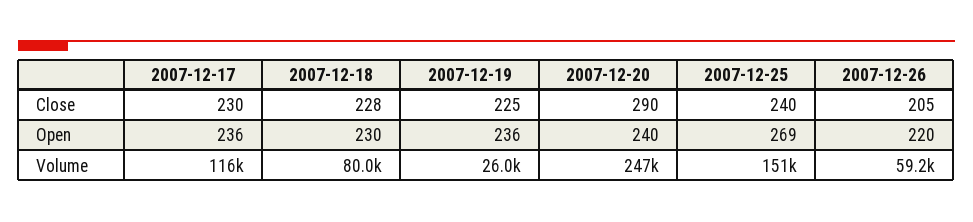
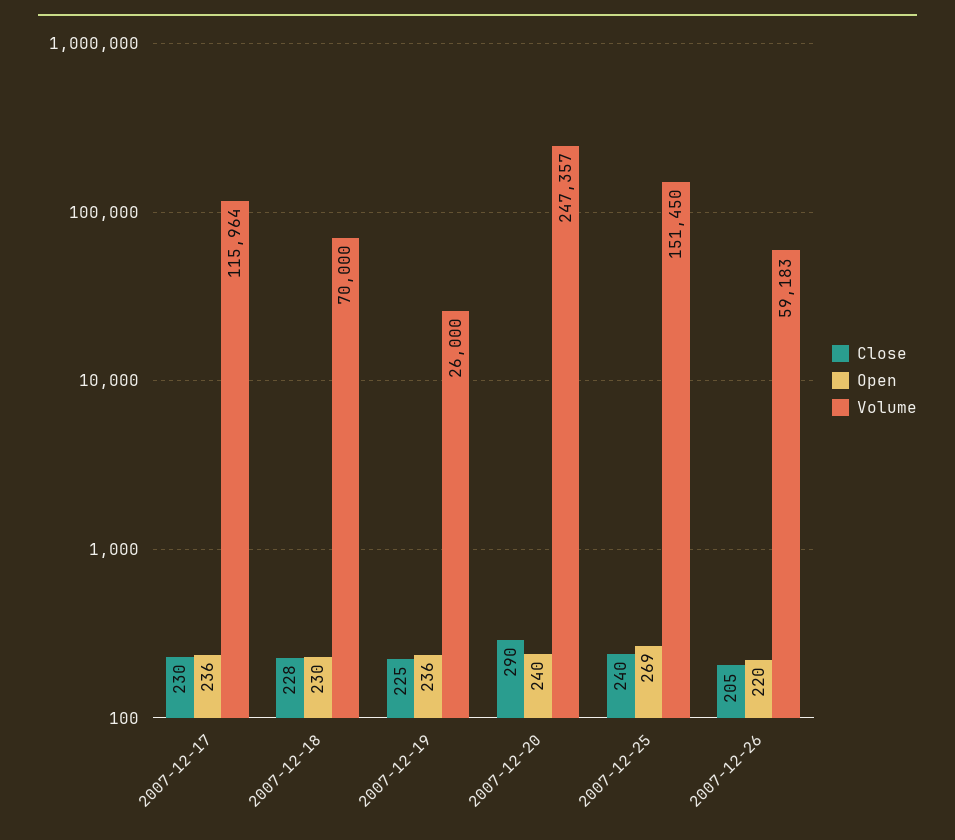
  {
    "Close": {
      "2007-12-17": 230,
      "2007-12-18": 228,
      "2007-12-19": 225,
      "2007-12-20": 290,
      "2007-12-25": 240,
      "2007-12-26": 205
    },
    "Open": {
      "2007-12-17": 236,
      "2007-12-18": 230,
      "2007-12-19": 236,
      "2007-12-20": 240,
      "2007-12-25": 269,
      "2007-12-26": 220
    },
    "Volume": {
      "2007-12-17": 115964,
-     "2007-12-18": 80000,
+     "2007-12-18": 70000,
      "2007-12-19": 26000,
      "2007-12-20": 247357,
      "2007-12-25": 151450,
      "2007-12-26": 59183
    }
  }

